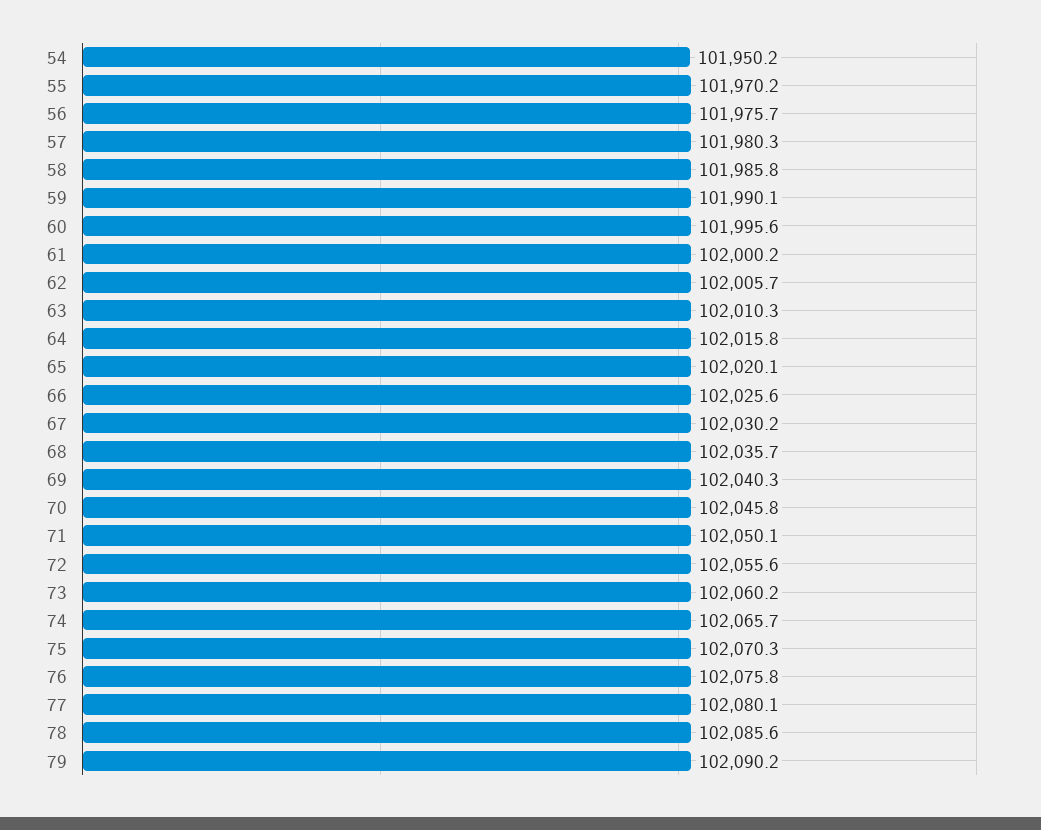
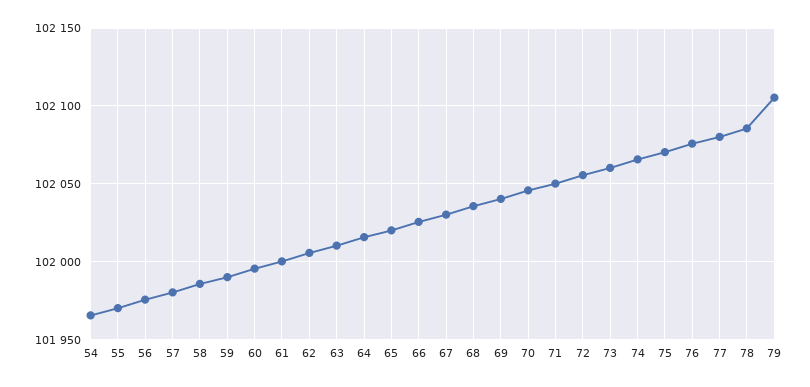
  {
-   "54": 101950.2,
+   "54": 101965,
    "55": 101970.2,
    "56": 101975.7,
    "57": 101980.3,
    "58": 101985.8,
    "59": 101990.1,
    "60": 101995.6,
    "61": 102000.2,
    "62": 102005.7,
    "63": 102010.3,
    "64": 102015.8,
    "65": 102020.1,
    "66": 102025.6,
    "67": 102030.2,
    "68": 102035.7,
    "69": 102040.3,
    "70": 102045.8,
    "71": 102050.1,
    "72": 102055.6,
    "73": 102060.2,
    "74": 102065.7,
    "75": 102070.3,
    "76": 102075.8,
    "77": 102080.1,
    "78": 102085.6,
-   "79": 102090.2
+   "79": 102105
  }

